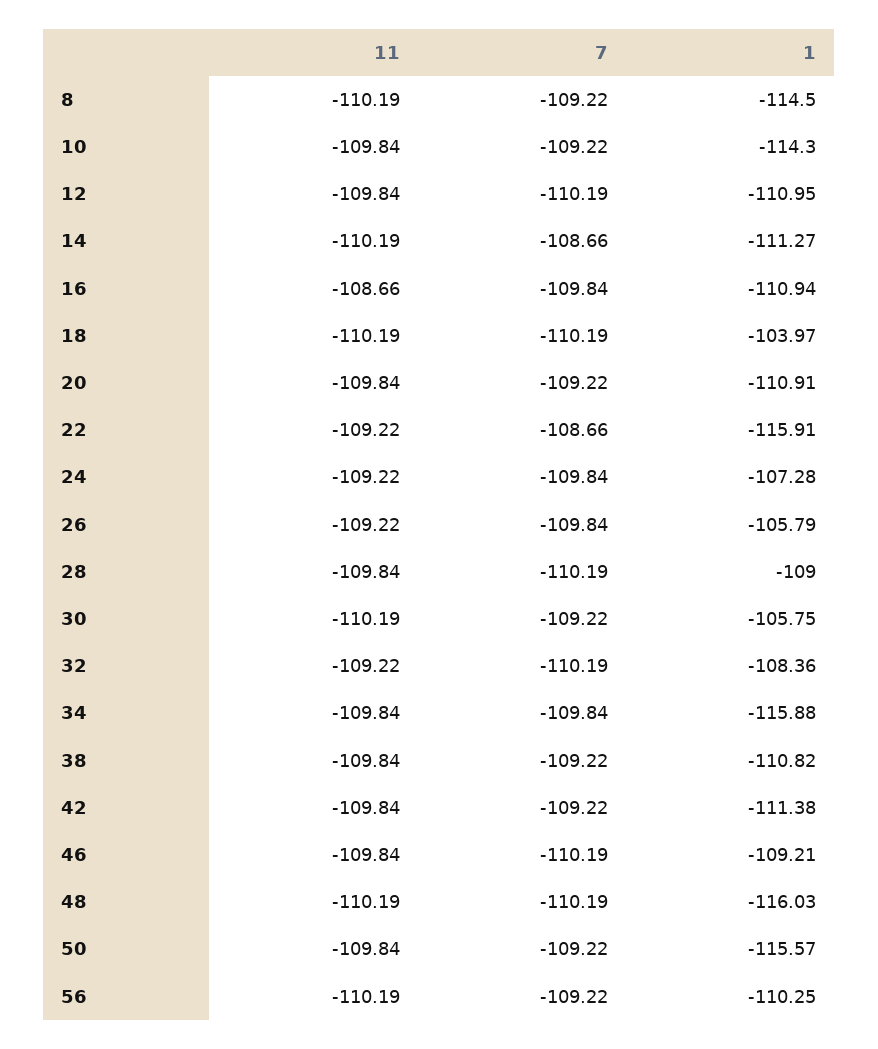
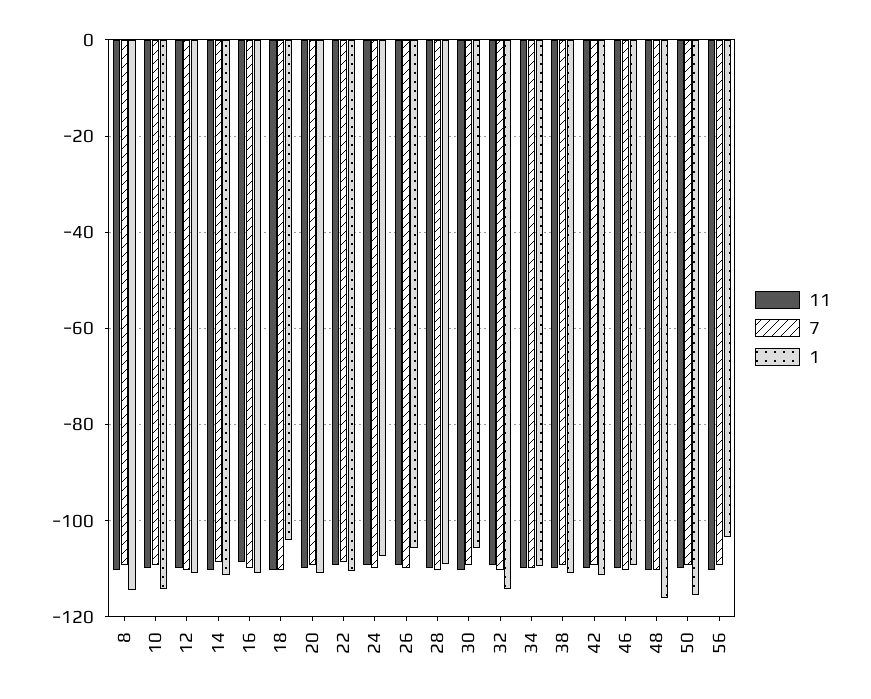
  {
    "11": {
      "8": -110.19,
      "10": -109.84,
      "12": -109.84,
      "14": -110.19,
      "16": -108.66,
      "18": -110.19,
      "20": -109.84,
      "22": -109.22,
      "24": -109.22,
      "26": -109.22,
      "28": -109.84,
      "30": -110.19,
      "32": -109.22,
      "34": -109.84,
      "38": -109.84,
      "42": -109.84,
      "46": -109.84,
      "48": -110.19,
      "50": -109.84,
      "56": -110.19
    },
    "7": {
      "8": -109.22,
      "10": -109.22,
      "12": -110.19,
      "14": -108.66,
      "16": -109.84,
      "18": -110.19,
      "20": -109.22,
      "22": -108.66,
      "24": -109.84,
      "26": -109.84,
      "28": -110.19,
      "30": -109.22,
      "32": -110.19,
      "34": -109.84,
      "38": -109.22,
      "42": -109.22,
      "46": -110.19,
      "48": -110.19,
      "50": -109.22,
      "56": -109.22
    },
    "1": {
      "8": -114.5,
      "10": -114.3,
      "12": -110.95,
      "14": -111.27,
      "16": -110.94,
      "18": -103.97,
      "20": -110.91,
-     "22": -115.91,
+     "22": -110,
      "24": -107.28,
      "26": -105.79,
      "28": -109,
      "30": -105.75,
-     "32": -108.36,
+     "32": -114,
-     "34": -115.88,
+     "34": -110,
      "38": -110.82,
      "42": -111.38,
      "46": -109.21,
      "48": -116.03,
      "50": -115.57,
-     "56": -110.25
+     "56": -104
    }
  }

